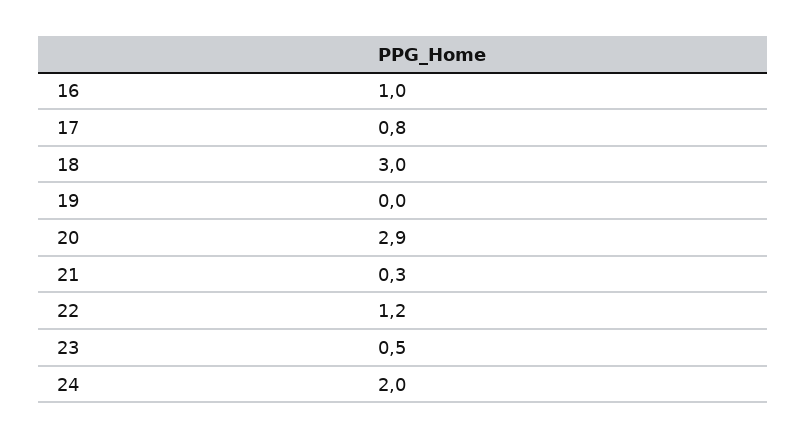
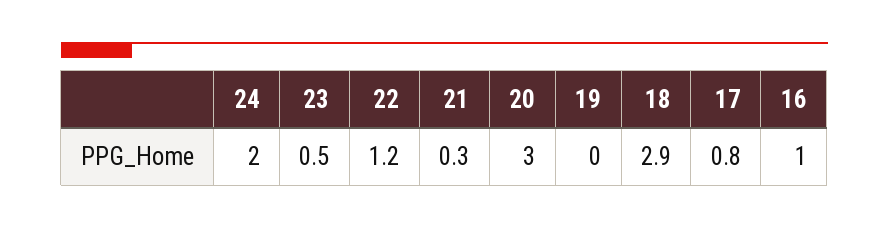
  {
    "16": 1,
    "17": 0.8,
-   "18": 3,
+   "18": 2.9,
    "19": 0,
-   "20": 2.9,
+   "20": 3,
    "21": 0.3,
    "22": 1.2,
    "23": 0.5,
    "24": 2
  }

